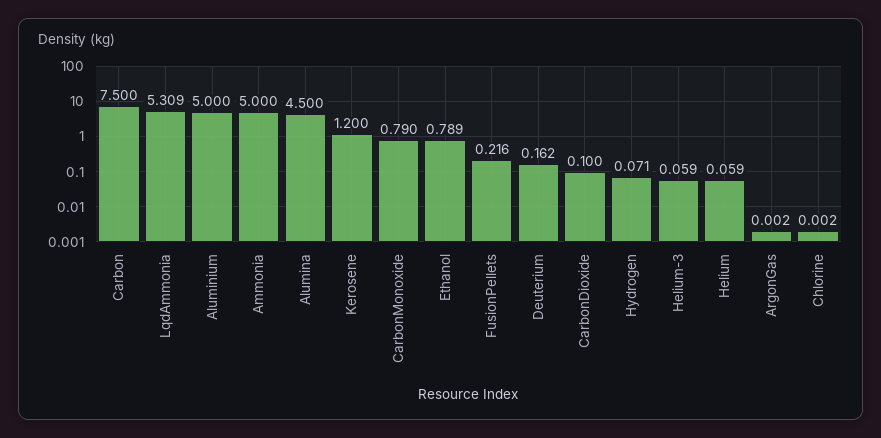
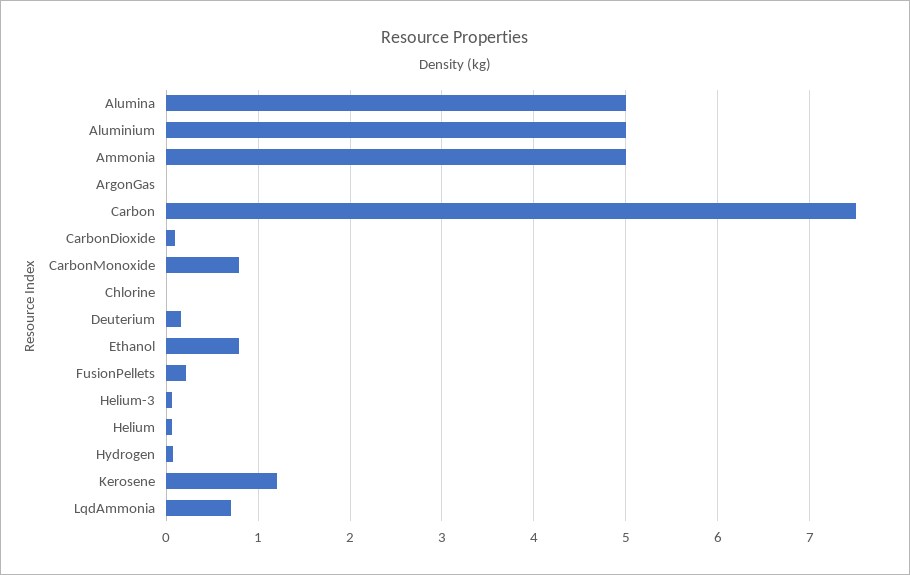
  {
    "Carbon": 7.5,
-   "LqdAmmonia": 5.309,
+   "LqdAmmonia": 0.7,
    "Aluminium": 5,
    "Ammonia": 5,
-   "Alumina": 4.5,
+   "Alumina": 5,
    "Kerosene": 1.2,
    "CarbonMonoxide": 0.79,
    "Ethanol": 0.789,
    "FusionPellets": 0.216,
    "Deuterium": 0.162,
    "CarbonDioxide": 0.1,
    "Hydrogen": 0.071,
    "Helium-3": 0.059,
    "Helium": 0.059,
    "ArgonGas": 0.002,
    "Chlorine": 0.002
  }

